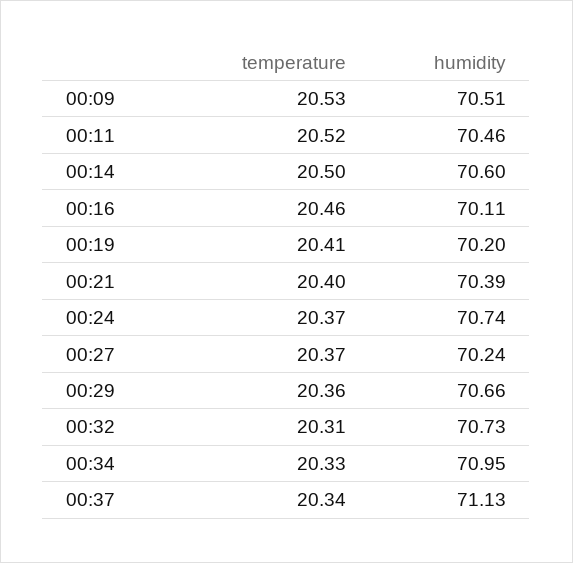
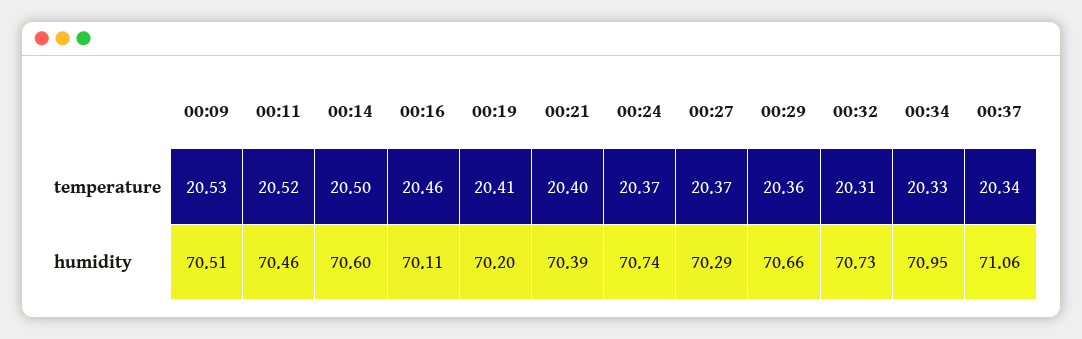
  {
    "temperature": {
      "00:09": 20.53,
      "00:11": 20.52,
      "00:14": 20.5,
      "00:16": 20.46,
      "00:19": 20.41,
      "00:21": 20.4,
      "00:24": 20.37,
      "00:27": 20.37,
      "00:29": 20.36,
      "00:32": 20.31,
      "00:34": 20.33,
      "00:37": 20.34
    },
    "humidity": {
      "00:09": 70.51,
      "00:11": 70.46,
      "00:14": 70.6,
      "00:16": 70.11,
      "00:19": 70.2,
      "00:21": 70.39,
      "00:24": 70.74,
-     "00:27": 70.24,
+     "00:27": 70.29,
      "00:29": 70.66,
      "00:32": 70.73,
      "00:34": 70.95,
-     "00:37": 71.13
+     "00:37": 71.06
    }
  }

